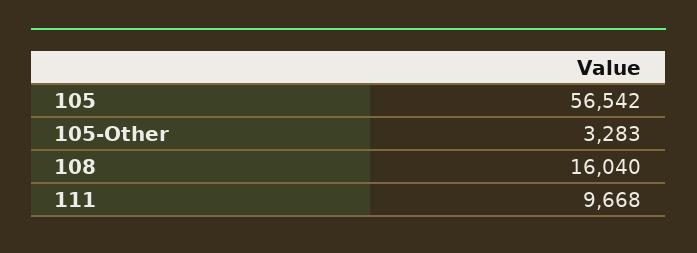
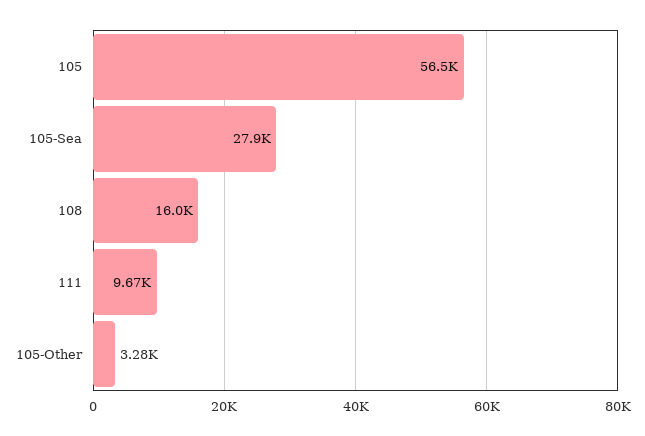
  {
    "105": 56542,
    "105-Other": 3283,
    "108": 16040,
-   "111": 9668
+   "111": 9668,
+   "105-Sea": 27900
  }

